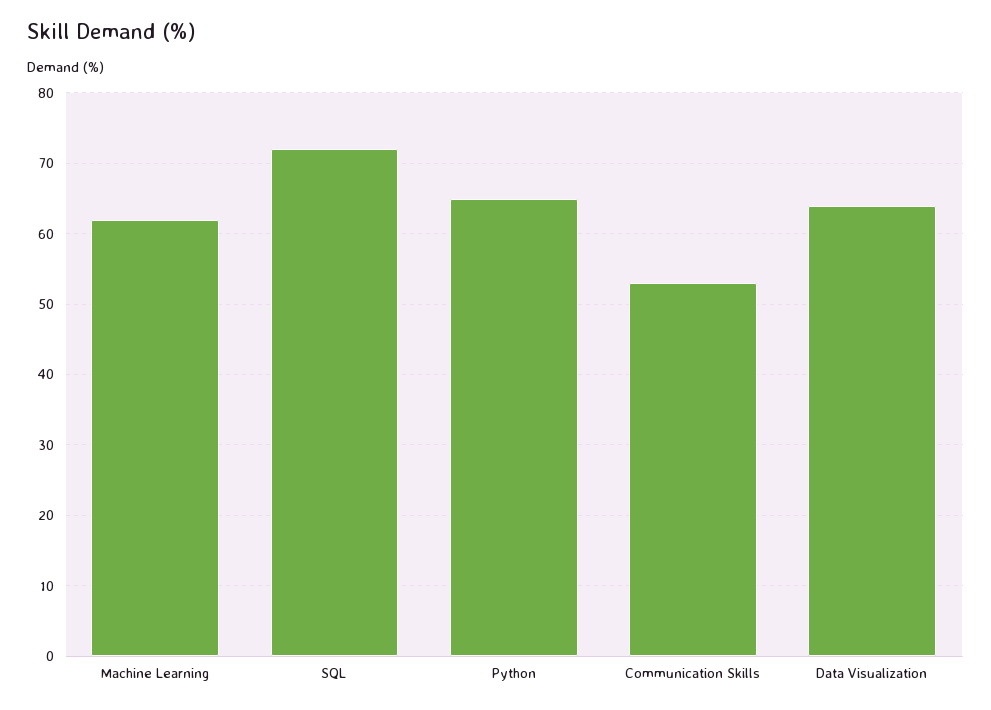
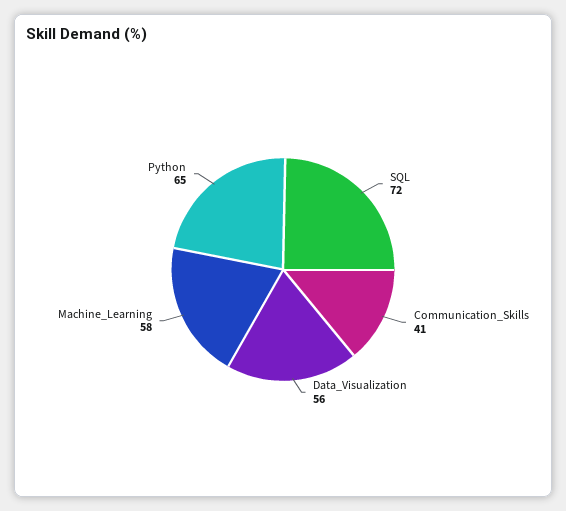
  {
-   "Machine Learning": 62,
+   "Machine Learning": 58,
    "SQL": 72,
    "Python": 65,
-   "Communication Skills": 53,
+   "Communication Skills": 41,
-   "Data Visualization": 64
+   "Data Visualization": 56
  }

